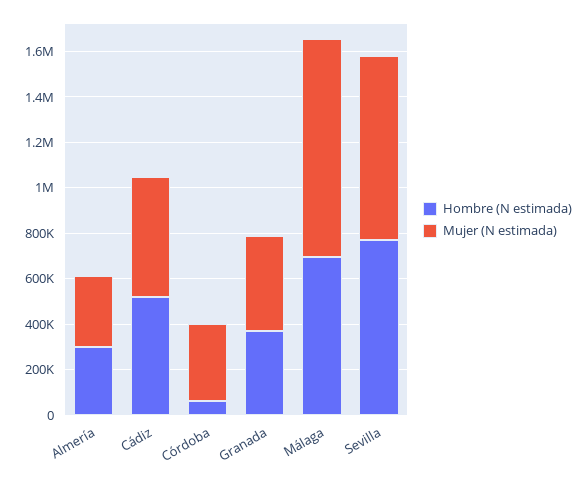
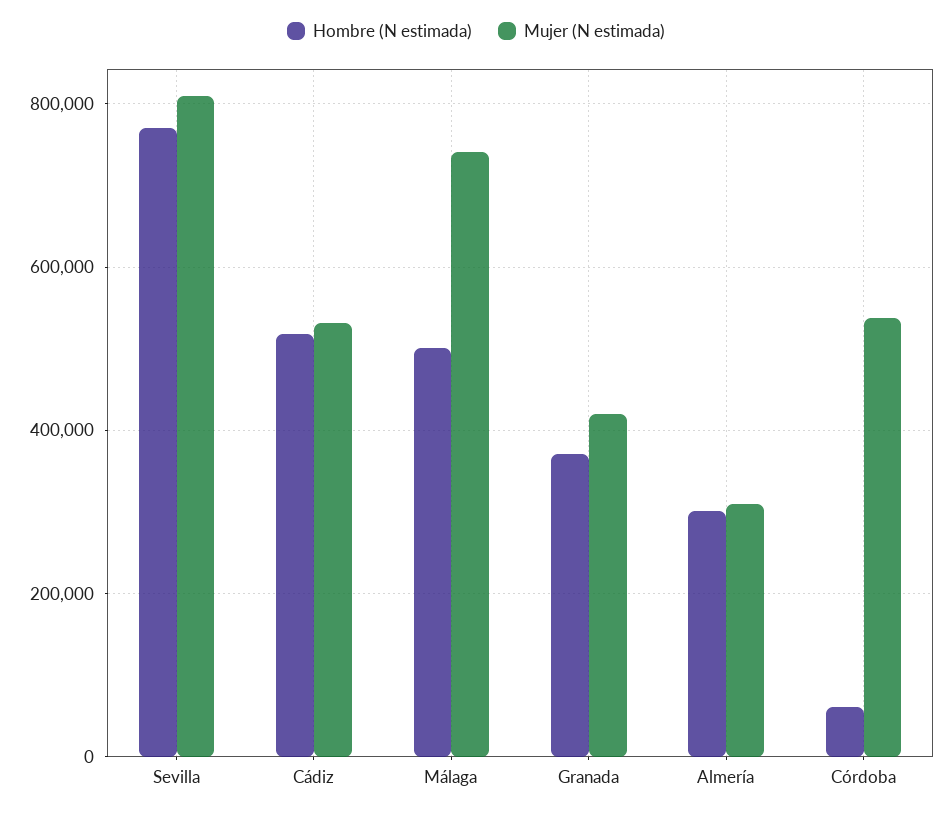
  {
    "Hombre (N estimada)": {
      "Almería": 300000,
      "Cádiz": 520000,
      "Córdoba": 60000,
      "Granada": 380000,
-     "Málaga": 700000,
+     "Málaga": 500000,
      "Sevilla": 780000
    },
    "Mujer (N estimada)": {
      "Almería": 300000,
      "Cádiz": 540000,
-     "Córdoba": 350000,
+     "Córdoba": 540000,
      "Granada": 420000,
-     "Málaga": 950000,
+     "Málaga": 740000,
      "Sevilla": 820000
    }
  }

